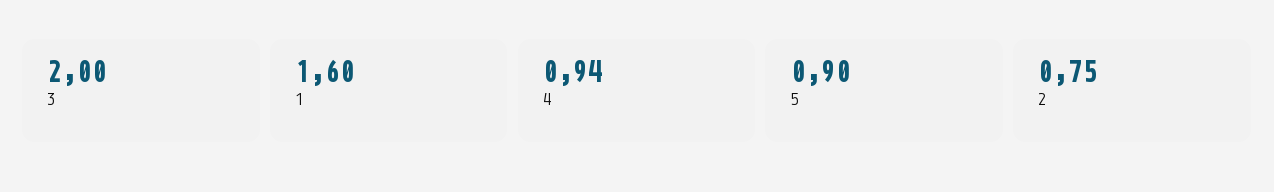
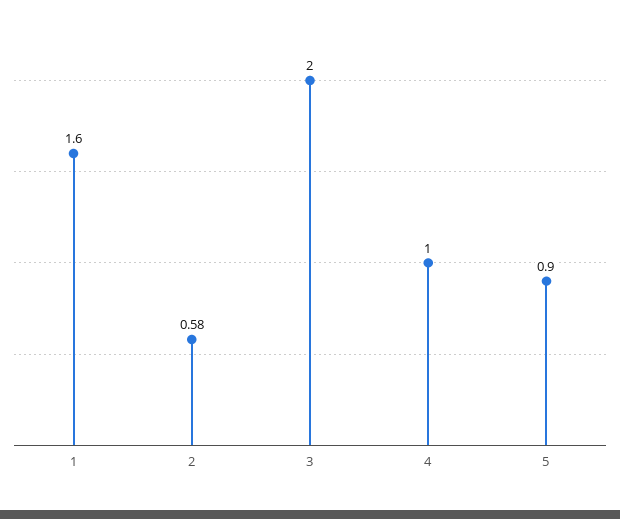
  {
    "3": 2,
    "1": 1.6,
-   "4": 0.94,
+   "4": 1,
    "5": 0.9,
-   "2": 0.75
+   "2": 0.58
  }

